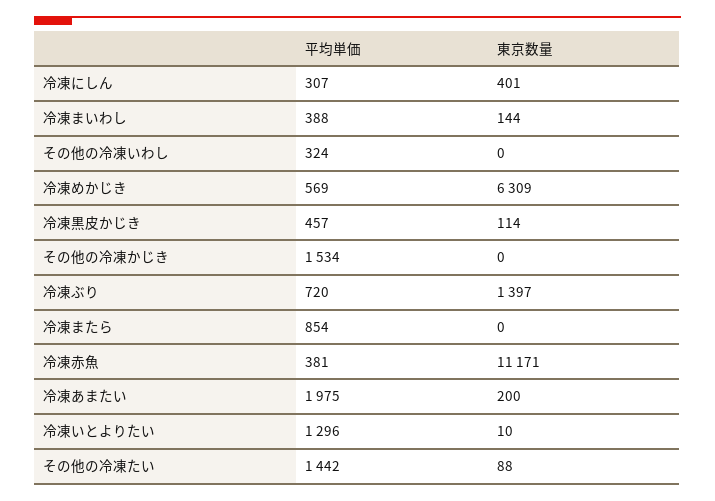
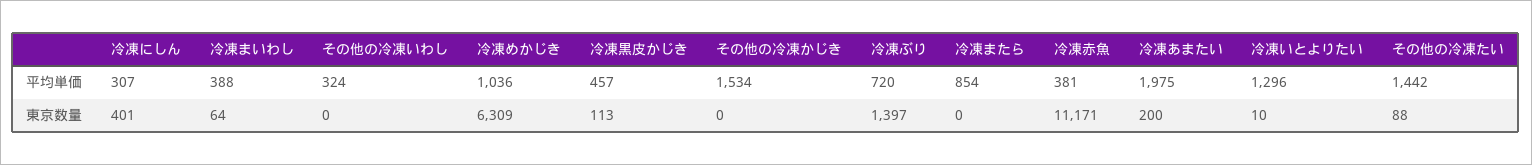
  {
    "平均単価": {
      "冷凍にしん": 307,
      "冷凍まいわし": 388,
      "その他の冷凍いわし": 324,
-     "冷凍めかじき": 569,
+     "冷凍めかじき": 1036,
      "冷凍黒皮かじき": 457,
      "その他の冷凍かじき": 1534,
      "冷凍ぶり": 720,
      "冷凍またら": 854,
      "冷凍赤魚": 381,
      "冷凍あまたい": 1975,
      "冷凍いとよりたい": 1296,
      "その他の冷凍たい": 1442
    },
    "東京数量": {
      "冷凍にしん": 401,
-     "冷凍まいわし": 144,
+     "冷凍まいわし": 64,
      "その他の冷凍いわし": 0,
      "冷凍めかじき": 6309,
-     "冷凍黒皮かじき": 114,
+     "冷凍黒皮かじき": 113,
      "その他の冷凍かじき": 0,
      "冷凍ぶり": 1397,
      "冷凍またら": 0,
      "冷凍赤魚": 11171,
      "冷凍あまたい": 200,
      "冷凍いとよりたい": 10,
      "その他の冷凍たい": 88
    }
  }

